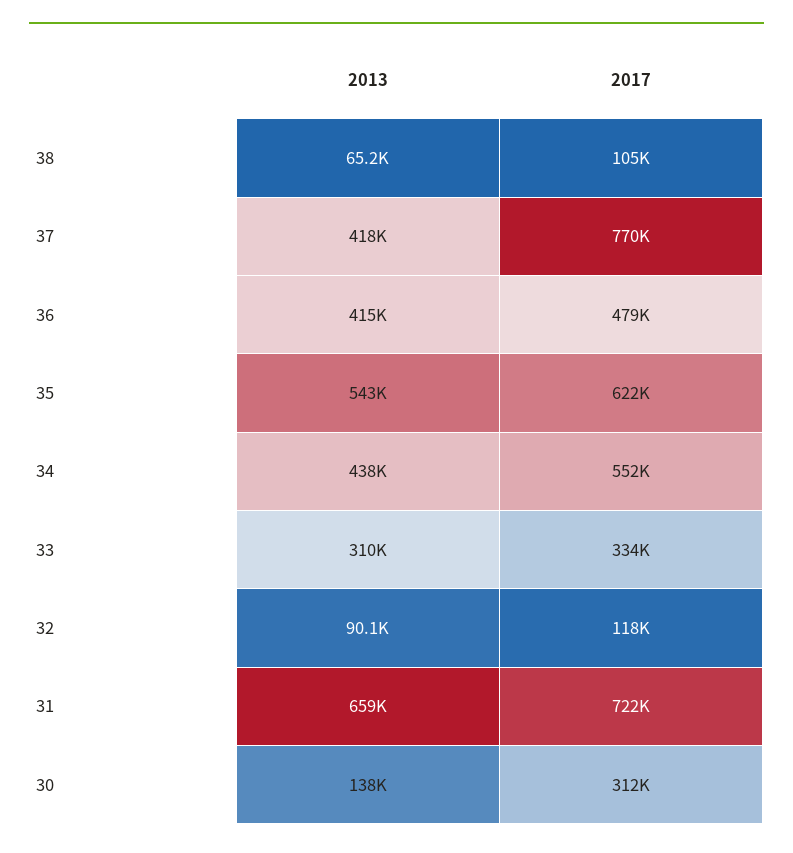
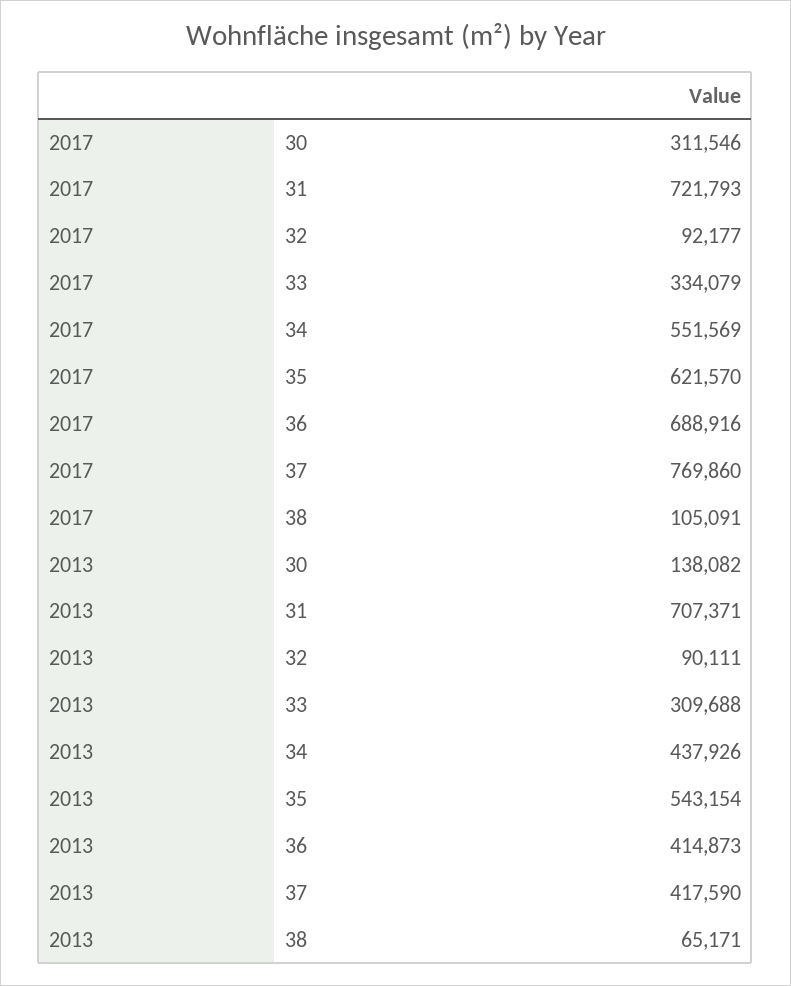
  {
    "2013": {
      "38": 65171,
      "37": 417590,
      "36": 414873,
      "35": 543154,
      "34": 437926,
      "33": 309688,
      "32": 90111,
-     "31": 659000,
+     "31": 707371,
      "30": 138082
    },
    "2017": {
      "38": 105091,
      "37": 769860,
-     "36": 479000,
+     "36": 688916,
      "35": 621570,
      "34": 551569,
      "33": 334079,
-     "32": 118000,
+     "32": 92177,
      "31": 721793,
      "30": 311546
    }
  }

